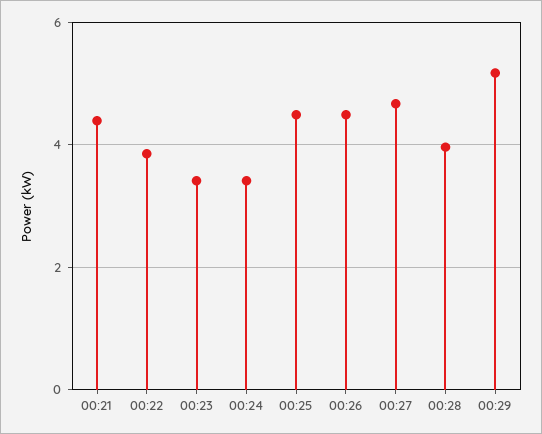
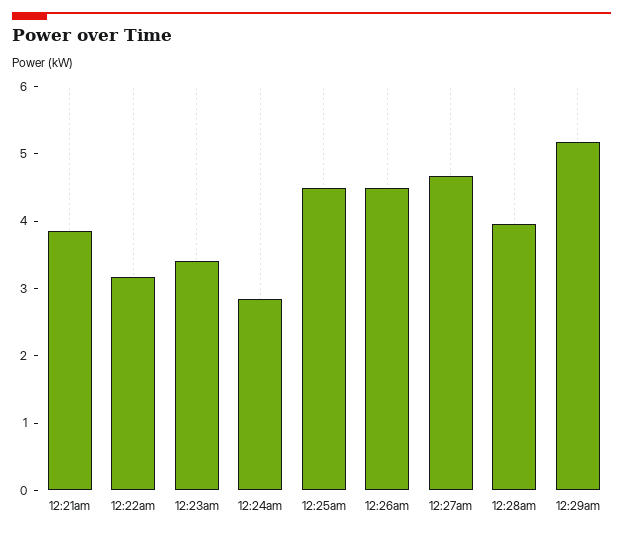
  {
-   "00:21": 4.4,
+   "00:21": 3.8,
-   "00:22": 3.8,
+   "00:22": 3.2,
    "00:23": 3.4,
-   "00:24": 3.4,
+   "00:24": 2.8,
    "00:25": 4.4,
    "00:26": 4.4,
    "00:27": 4.6,
    "00:28": 4,
    "00:29": 5.2
  }

